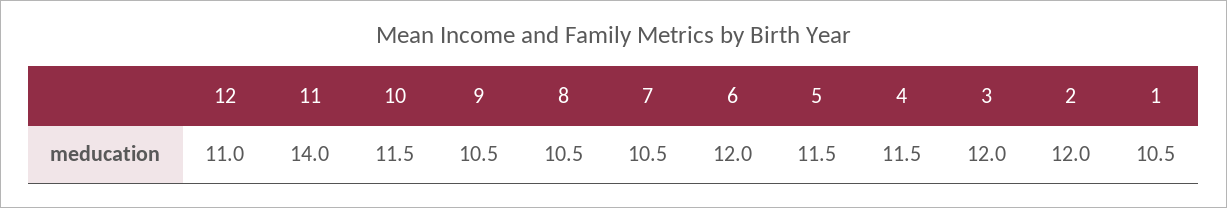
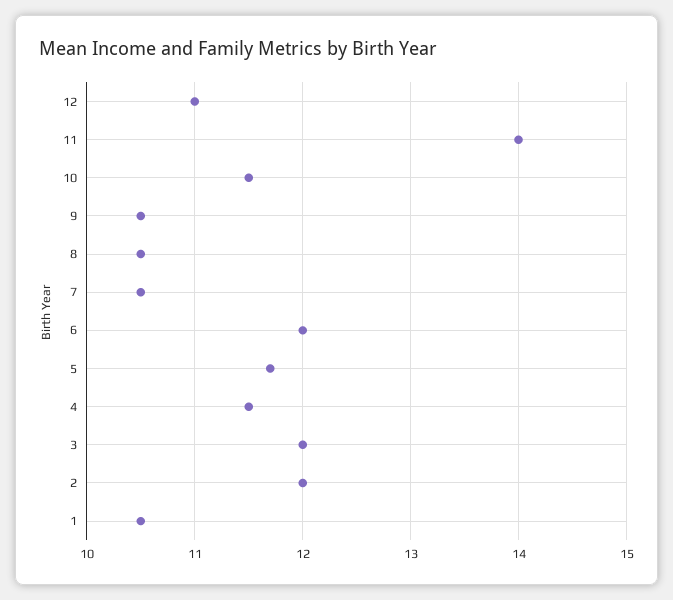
  {
    "12": 11,
    "11": 14,
    "10": 11.5,
    "9": 10.5,
    "8": 10.5,
    "7": 10.5,
    "6": 12,
-   "5": 11.5,
+   "5": 11.7,
    "4": 11.5,
    "3": 12,
    "2": 12,
    "1": 10.5
  }

